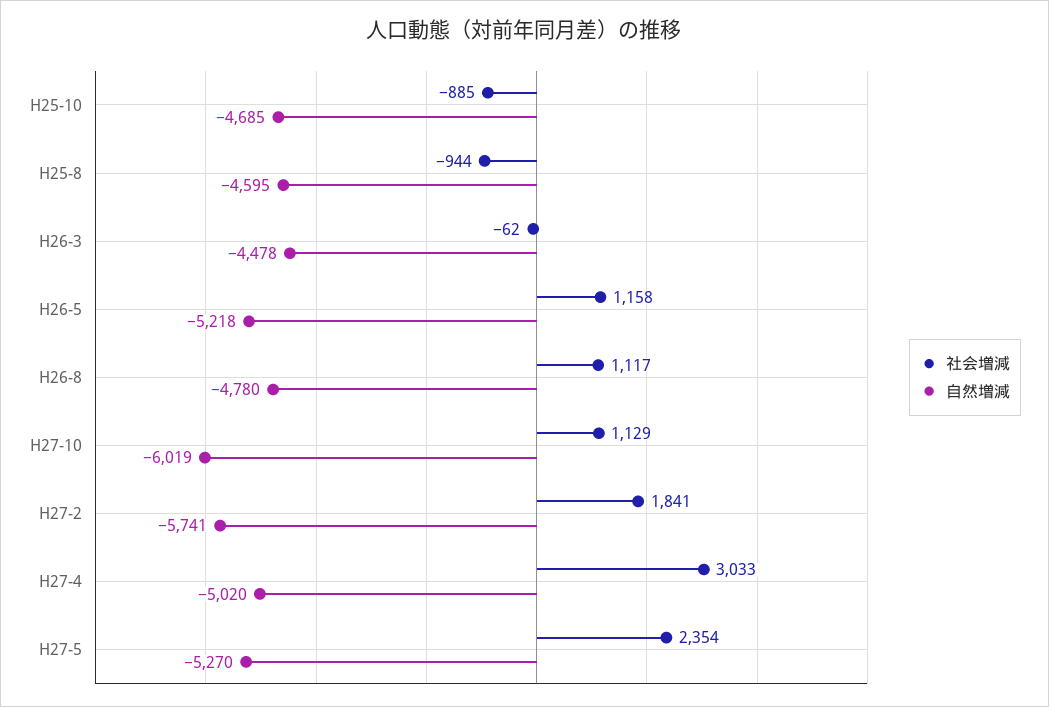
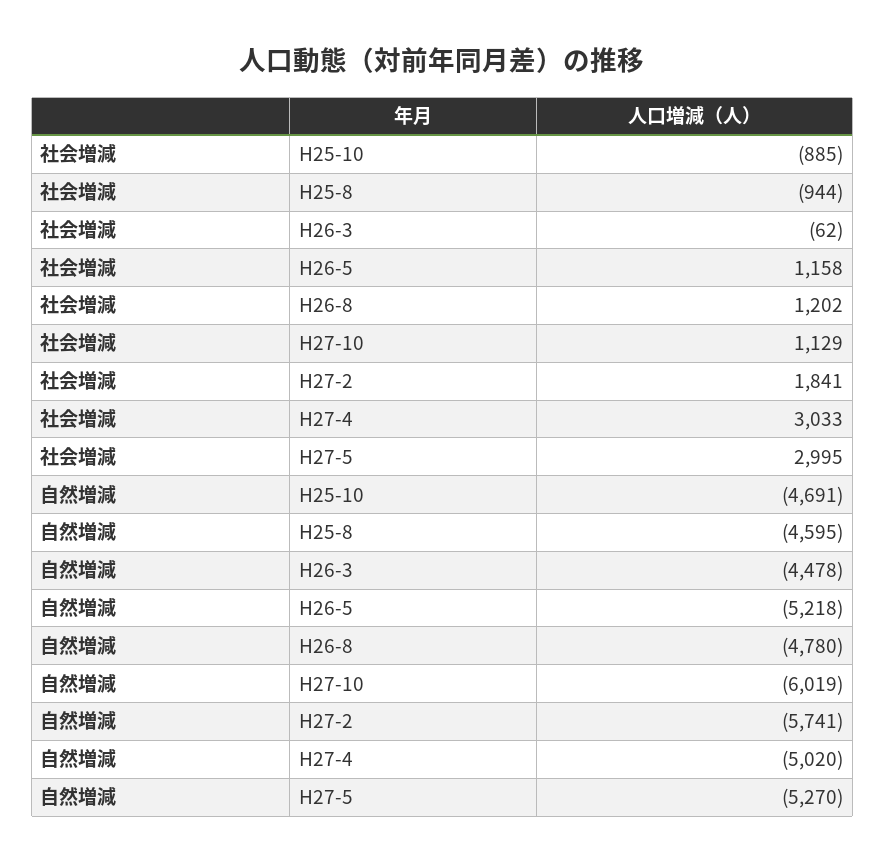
  {
    "社会増減": {
      "H25-10": -885,
      "H25-8": -944,
      "H26-3": -62,
      "H26-5": 1158,
-     "H26-8": 1117,
+     "H26-8": 1202,
      "H27-10": 1129,
      "H27-2": 1841,
      "H27-4": 3033,
-     "H27-5": 2354
+     "H27-5": 2995
    },
    "自然増減": {
-     "H25-10": -4685,
+     "H25-10": -4691,
      "H25-8": -4595,
      "H26-3": -4478,
      "H26-5": -5218,
      "H26-8": -4780,
      "H27-10": -6019,
      "H27-2": -5741,
      "H27-4": -5020,
      "H27-5": -5270
    }
  }

